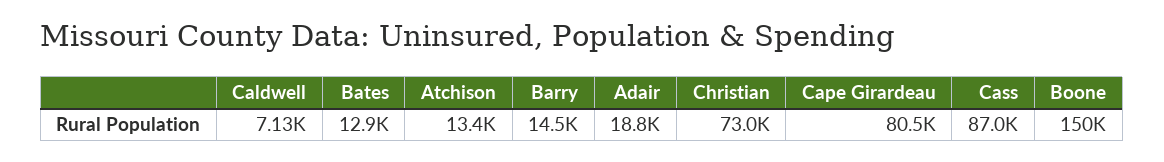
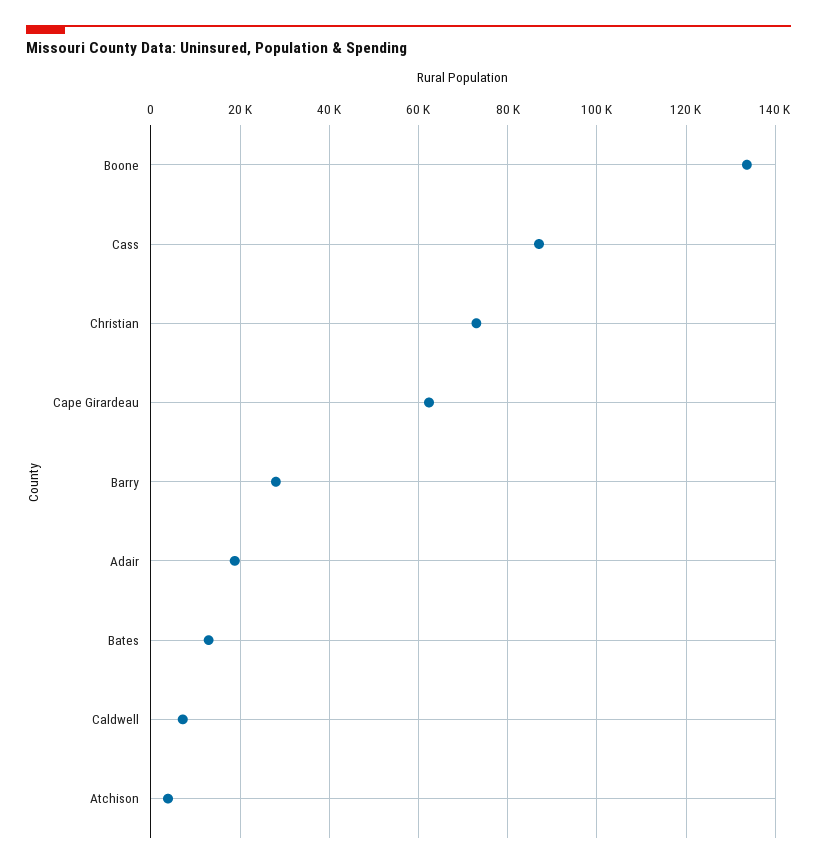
  {
    "Caldwell": 7130,
    "Bates": 12900,
-   "Atchison": 13400,
+   "Atchison": 4000,
-   "Barry": 14500,
+   "Barry": 28000,
    "Adair": 18800,
    "Christian": 73000,
-   "Cape Girardeau": 80500,
+   "Cape Girardeau": 62000,
    "Cass": 87000,
-   "Boone": 150000
+   "Boone": 134000
  }

